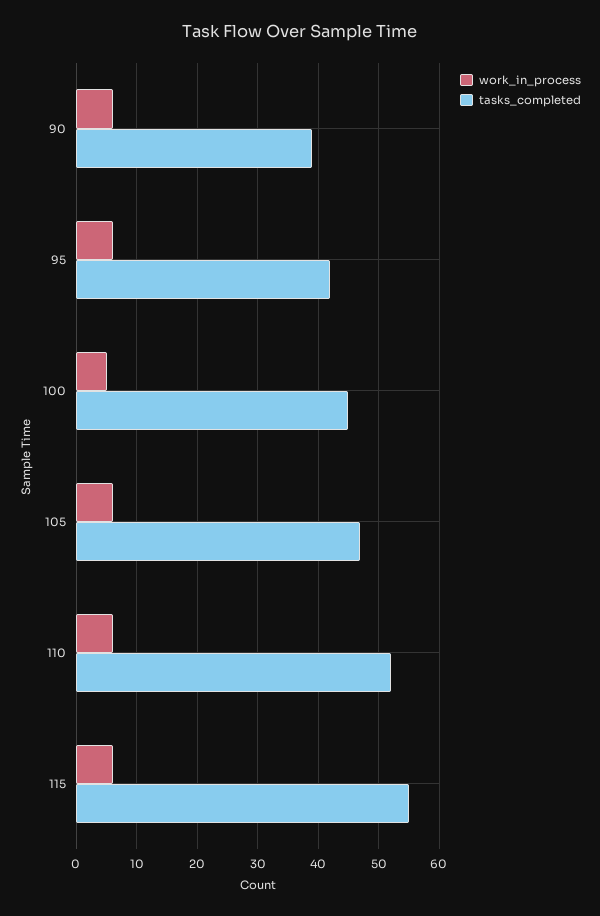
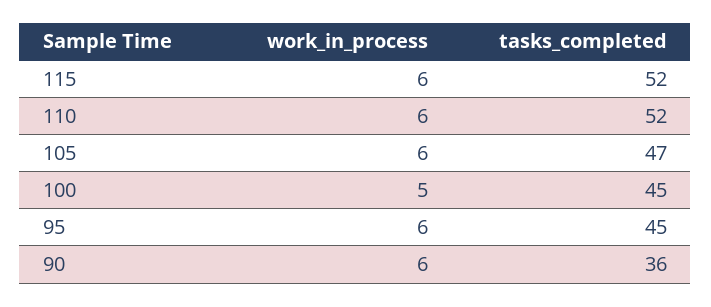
  {
    "work_in_process": {
      "90": 6,
      "95": 6,
      "100": 5,
      "105": 6,
      "110": 6,
      "115": 6
    },
    "tasks_completed": {
-     "90": 39,
+     "90": 36,
-     "95": 42,
+     "95": 45,
      "100": 45,
      "105": 47,
      "110": 52,
-     "115": 55
+     "115": 52
    }
  }

